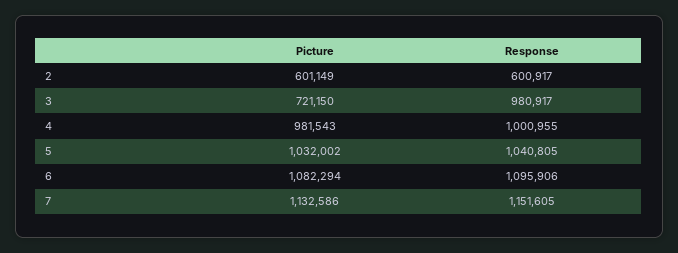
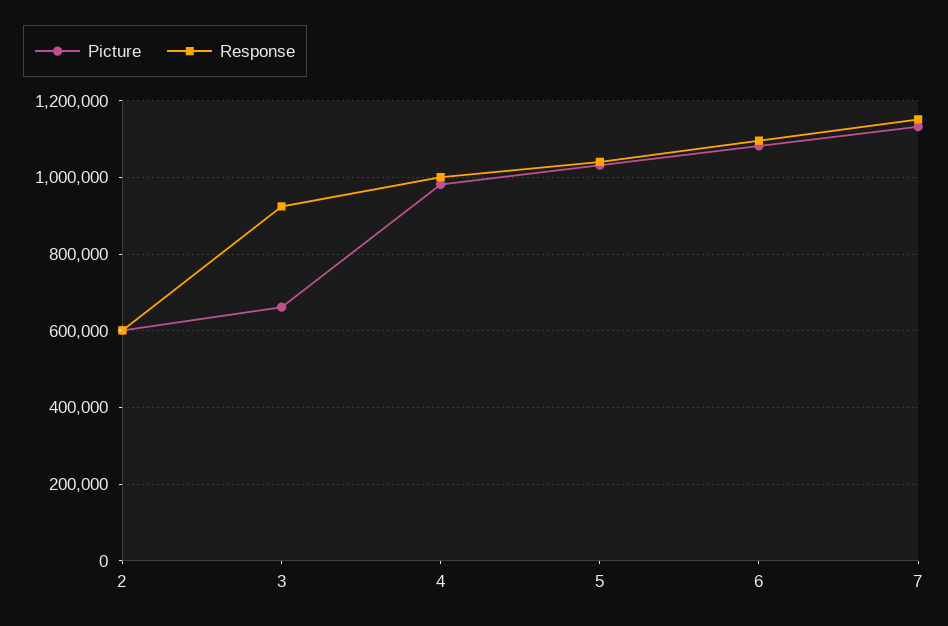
  {
    "Picture": {
      "2": 601149,
-     "3": 721150,
+     "3": 660000,
      "4": 981543,
      "5": 1032002,
      "6": 1082294,
      "7": 1132586
    },
    "Response": {
      "2": 600917,
-     "3": 980917,
+     "3": 920000,
      "4": 1000955,
      "5": 1040805,
      "6": 1095906,
      "7": 1151605
    }
  }

